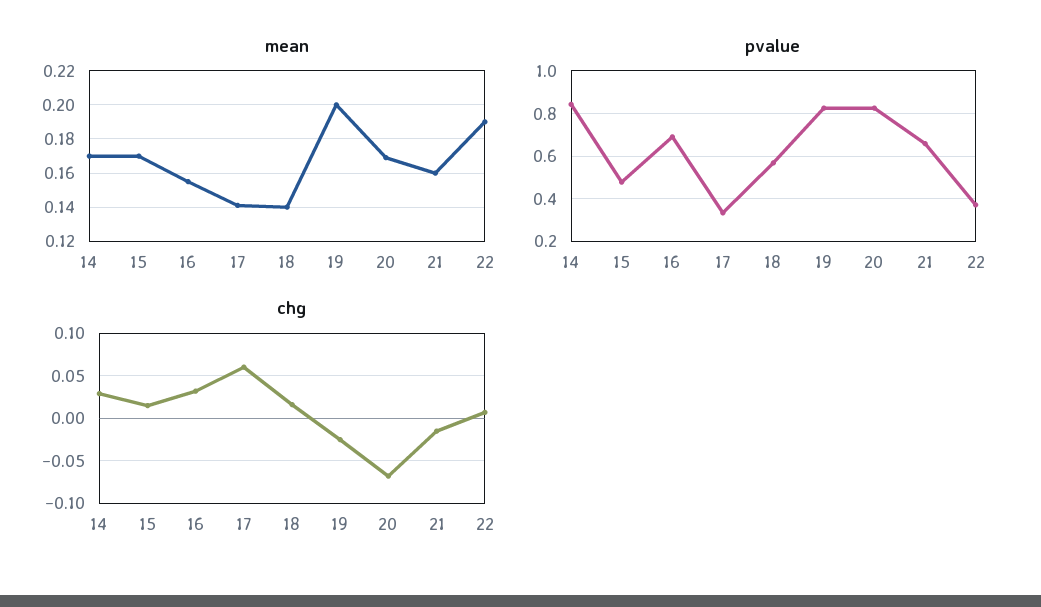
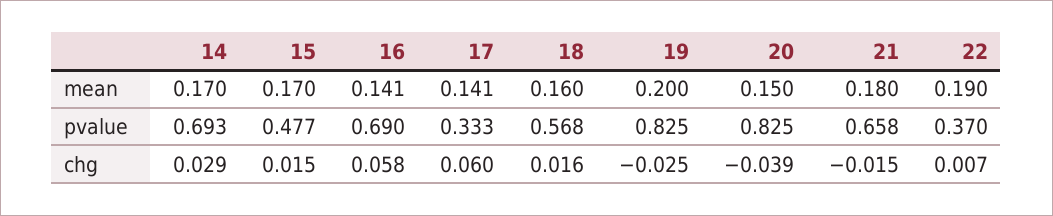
  {
    "mean": {
      "14": 0.17,
      "15": 0.17,
-     "16": 0.155,
+     "16": 0.141,
      "17": 0.141,
-     "18": 0.14,
+     "18": 0.16,
      "19": 0.2,
-     "20": 0.17,
+     "20": 0.15,
-     "21": 0.16,
+     "21": 0.18,
      "22": 0.19
    },
    "pvalue": {
-     "14": 0.85,
+     "14": 0.693,
      "15": 0.477,
      "16": 0.69,
      "17": 0.333,
      "18": 0.568,
      "19": 0.825,
      "20": 0.825,
      "21": 0.658,
      "22": 0.37
    },
    "chg": {
      "14": 0.029,
      "15": 0.015,
-     "16": 0.03,
+     "16": 0.058,
      "17": 0.06,
      "18": 0.016,
      "19": -0.025,
-     "20": -0.07,
+     "20": -0.039,
      "21": -0.015,
      "22": 0.007
    }
  }

